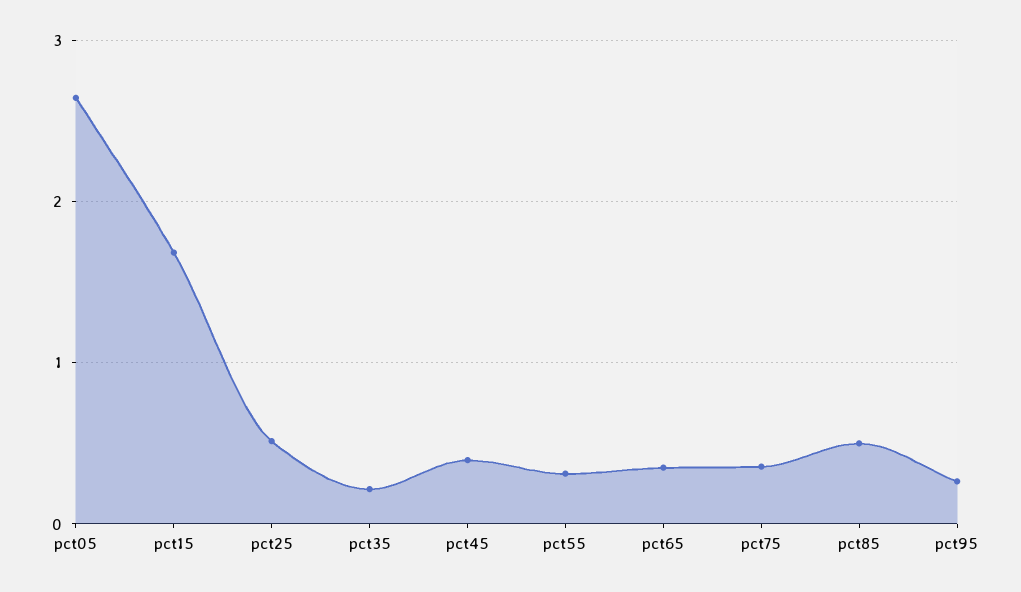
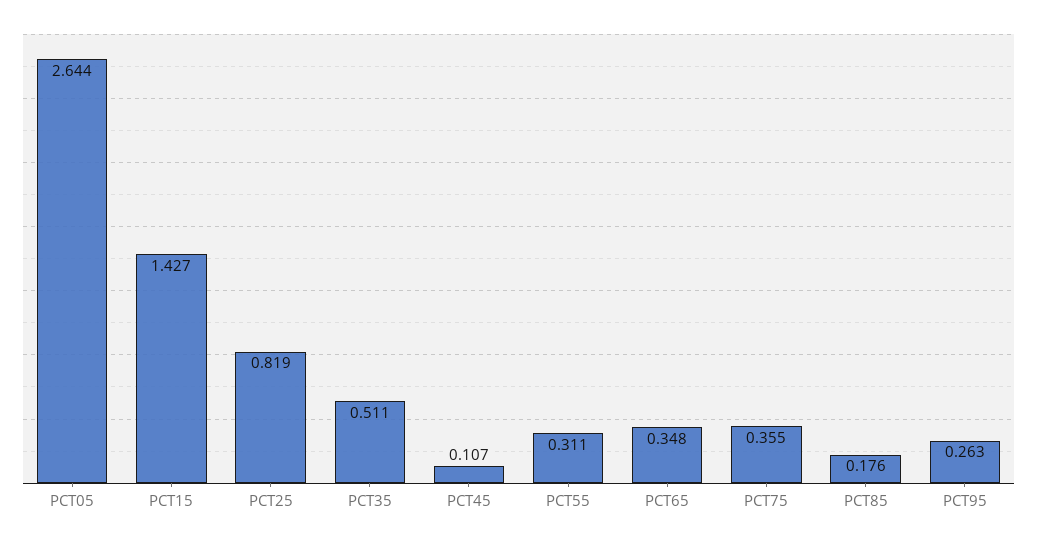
  {
    "pct05": 2.644,
-   "pct15": 1.7,
+   "pct15": 1.427,
-   "pct25": 0.5,
+   "pct25": 0.819,
-   "pct35": 0.2,
+   "pct35": 0.511,
-   "pct45": 0.4,
+   "pct45": 0.107,
    "pct55": 0.311,
    "pct65": 0.348,
    "pct75": 0.355,
-   "pct85": 0.5,
+   "pct85": 0.176,
    "pct95": 0.263
  }

